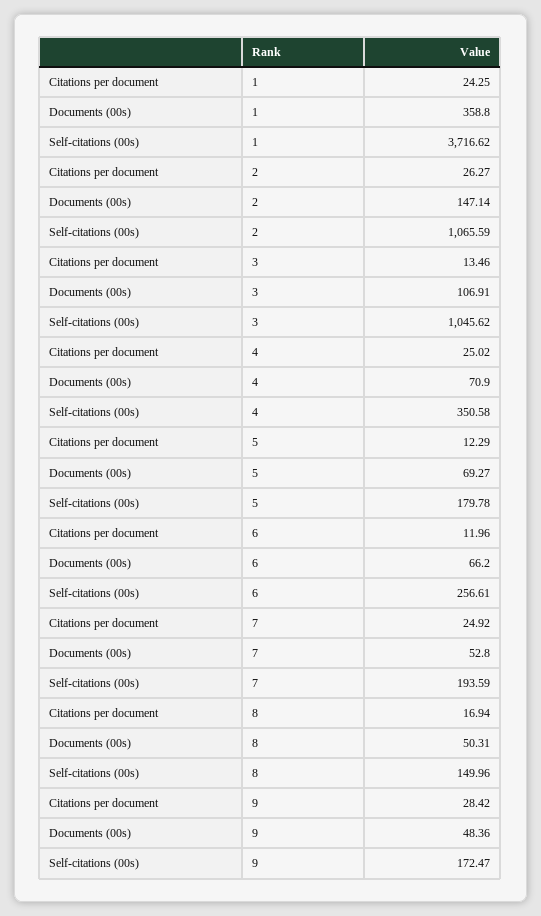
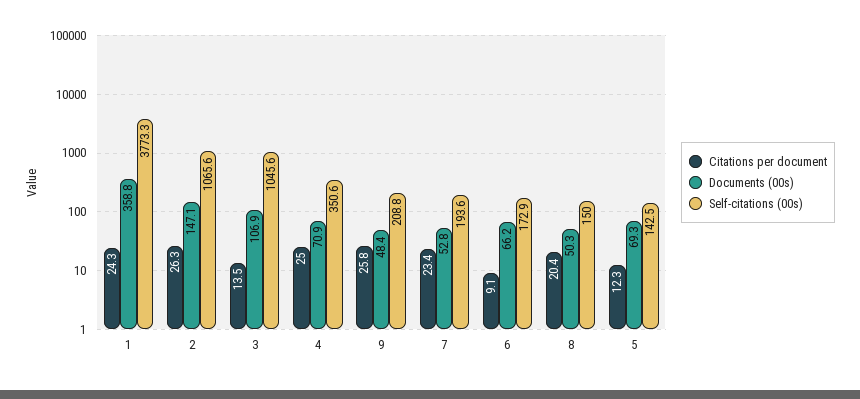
  {
    "Citations per document": {
      "1": 24.25,
      "2": 26.27,
      "3": 13.46,
      "4": 25.02,
      "5": 12.29,
-     "6": 11.96,
+     "6": 9.1,
-     "7": 24.92,
+     "7": 23.4,
-     "8": 16.94,
+     "8": 20.4,
-     "9": 28.42
+     "9": 25.8
    },
    "Documents (00s)": {
      "1": 358.8,
      "2": 147.14,
      "3": 106.91,
      "4": 70.9,
      "5": 69.27,
      "6": 66.2,
      "7": 52.8,
      "8": 50.31,
      "9": 48.36
    },
    "Self-citations (00s)": {
-     "1": 3716.62,
+     "1": 3773.3,
      "2": 1065.59,
      "3": 1045.62,
      "4": 350.58,
-     "5": 179.78,
+     "5": 142.5,
-     "6": 256.61,
+     "6": 172.9,
      "7": 193.59,
      "8": 149.96,
-     "9": 172.47
+     "9": 208.8
    }
  }

